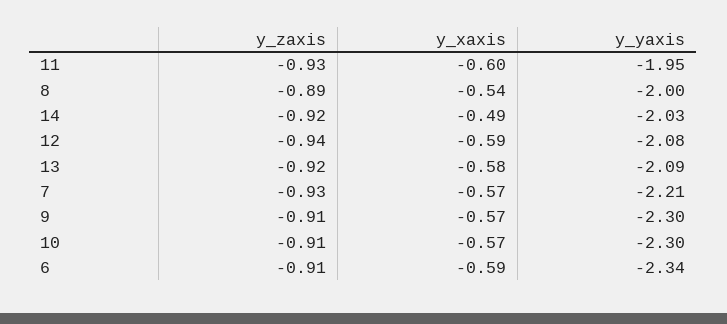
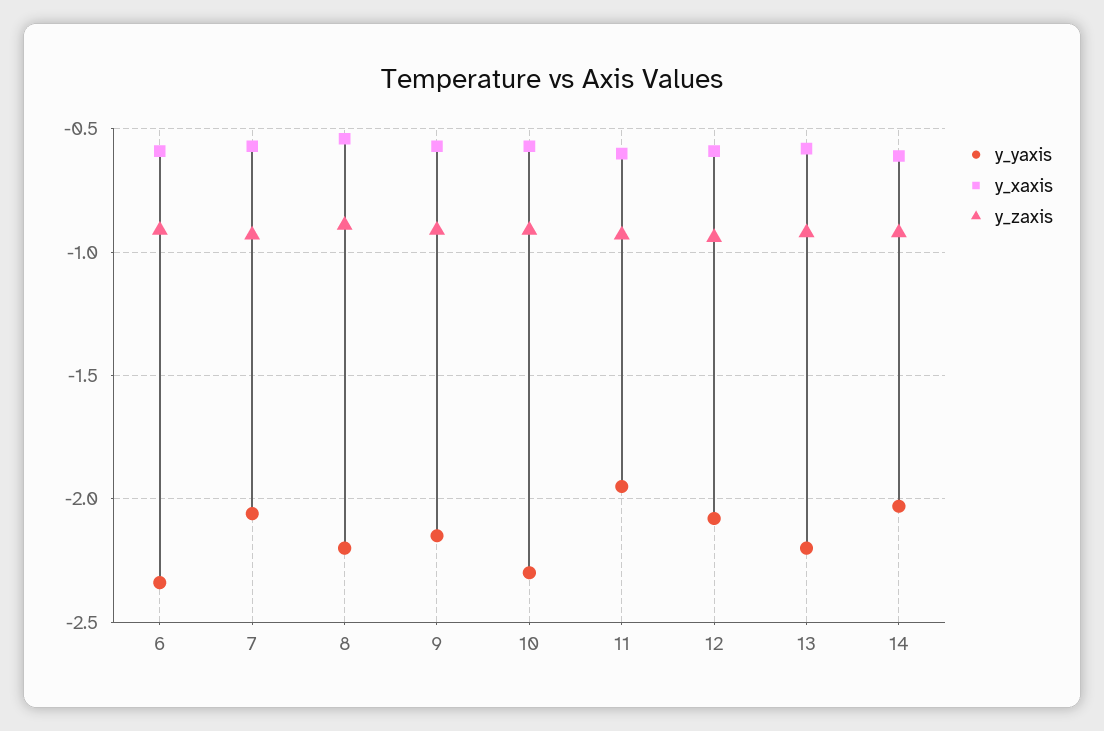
  {
    "y_zaxis": {
      "11": -0.93,
      "8": -0.89,
      "14": -0.92,
      "12": -0.94,
      "13": -0.92,
      "7": -0.93,
      "9": -0.91,
      "10": -0.91,
      "6": -0.91
    },
    "y_xaxis": {
      "11": -0.6,
      "8": -0.54,
-     "14": -0.49,
+     "14": -0.6,
      "12": -0.59,
      "13": -0.58,
      "7": -0.57,
      "9": -0.57,
      "10": -0.57,
      "6": -0.59
    },
    "y_yaxis": {
      "11": -1.95,
-     "8": -2,
+     "8": -2.2,
      "14": -2.03,
      "12": -2.08,
-     "13": -2.09,
+     "13": -2.2,
-     "7": -2.21,
+     "7": -2.05,
-     "9": -2.3,
+     "9": -2.15,
      "10": -2.3,
      "6": -2.34
    }
  }

